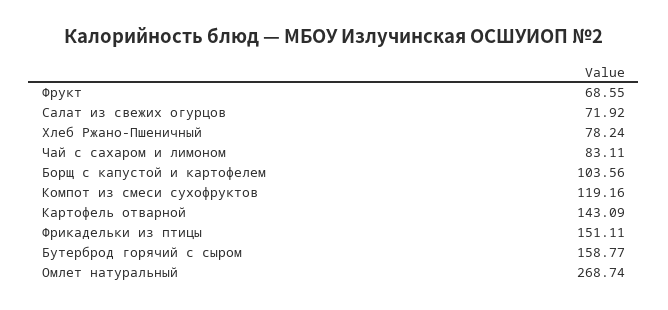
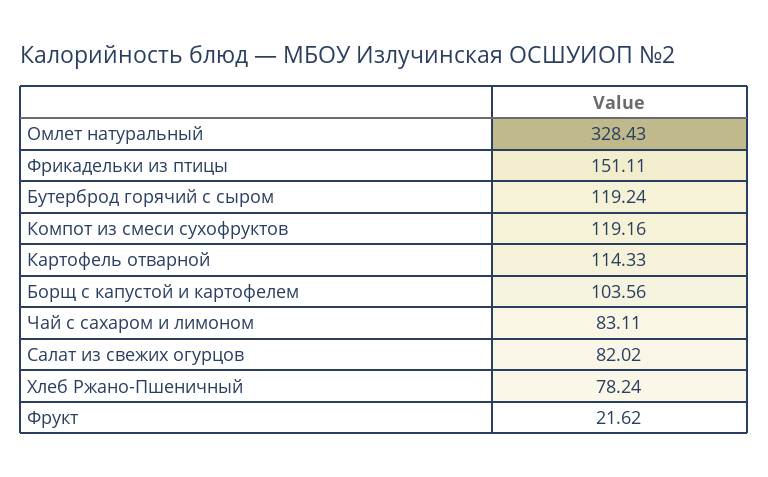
  {
-   "Фрукт": 68.55,
+   "Фрукт": 21.62,
-   "Салат из свежих огурцов": 71.92,
+   "Салат из свежих огурцов": 82.02,
    "Хлеб Ржано-Пшеничный": 78.24,
    "Чай с сахаром и лимоном": 83.11,
    "Борщ с капустой и картофелем": 103.56,
    "Компот из смеси сухофруктов": 119.16,
-   "Картофель отварной": 143.09,
+   "Картофель отварной": 114.33,
    "Фрикадельки из птицы": 151.11,
-   "Бутерброд горячий с сыром": 158.77,
+   "Бутерброд горячий с сыром": 119.24,
-   "Омлет натуральный": 268.74
+   "Омлет натуральный": 328.43
  }

